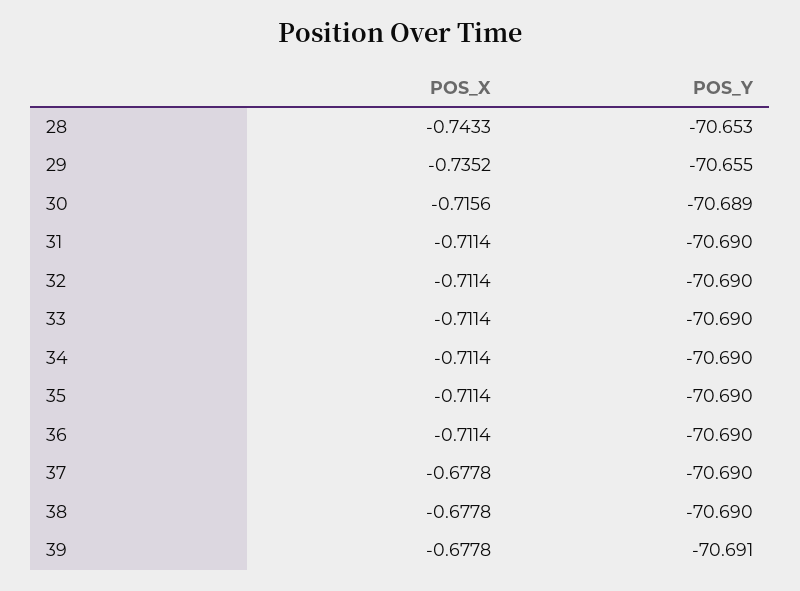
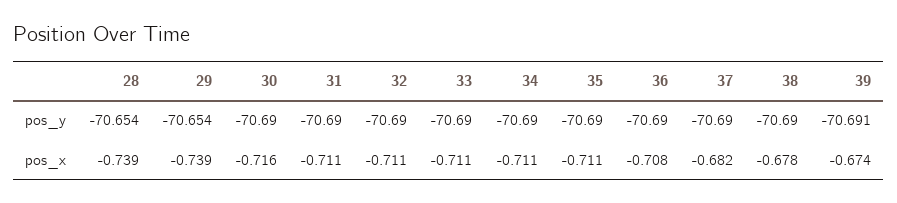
  {
    "POS_X": {
-     "28": -0.7433,
+     "28": -0.739,
-     "29": -0.7352,
+     "29": -0.739,
      "30": -0.7156,
      "31": -0.7114,
      "32": -0.7114,
      "33": -0.7114,
      "34": -0.7114,
      "35": -0.7114,
-     "36": -0.7114,
+     "36": -0.708,
-     "37": -0.6778,
+     "37": -0.682,
      "38": -0.6778,
-     "39": -0.6778
+     "39": -0.674
    },
    "POS_Y": {
-     "28": -70.653,
+     "28": -70.654,
-     "29": -70.655,
+     "29": -70.654,
-     "30": -70.689,
+     "30": -70.69,
      "31": -70.69,
      "32": -70.69,
      "33": -70.69,
      "34": -70.69,
      "35": -70.69,
      "36": -70.69,
      "37": -70.69,
      "38": -70.69,
      "39": -70.691
    }
  }

